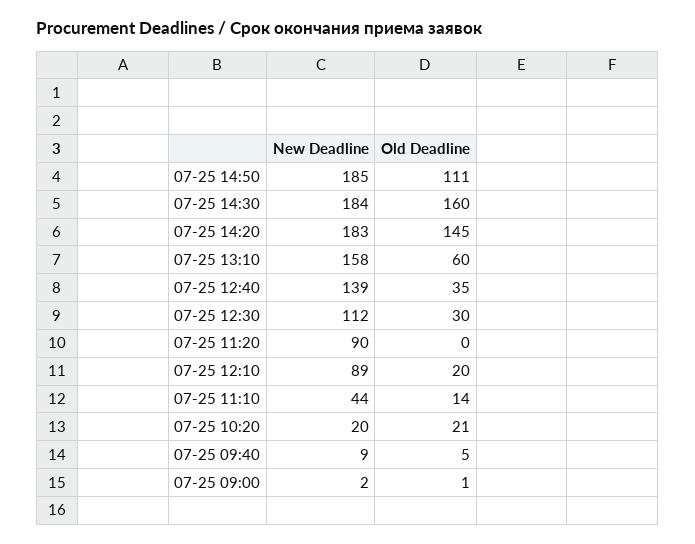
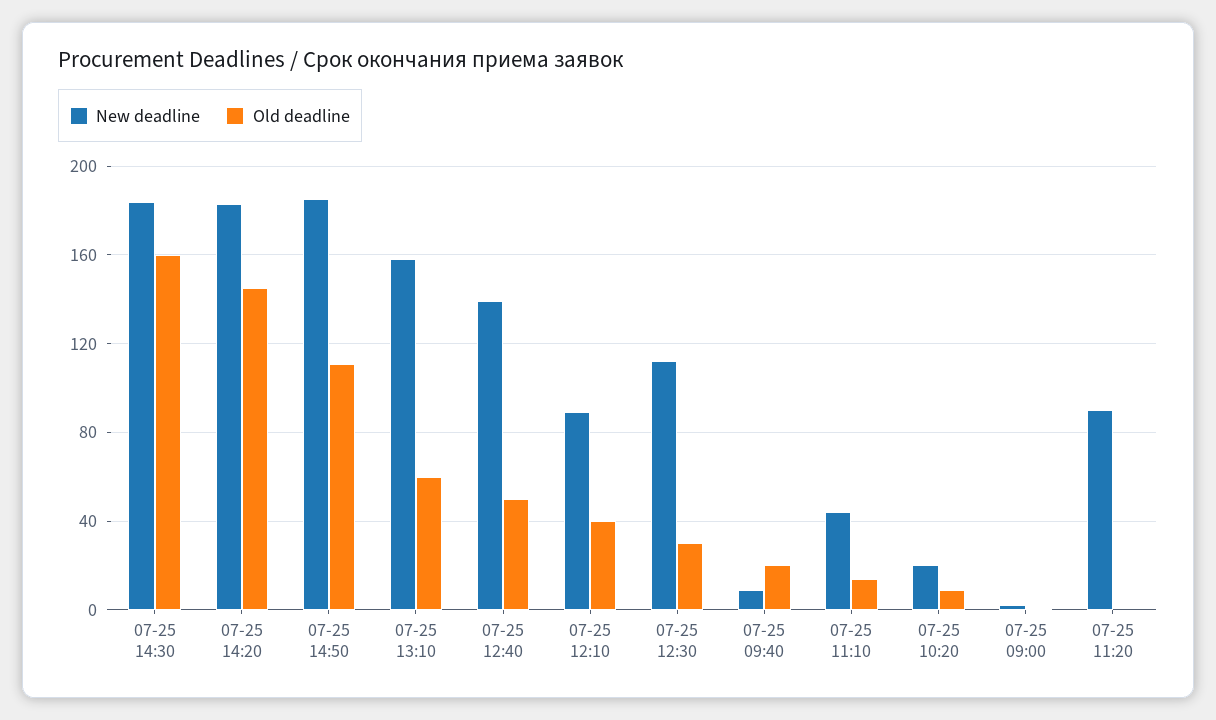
  {
    "New Deadline": {
      "07-25 14:50": 185,
      "07-25 14:30": 184,
      "07-25 14:20": 183,
      "07-25 13:10": 158,
      "07-25 12:40": 139,
      "07-25 12:30": 112,
      "07-25 11:20": 90,
      "07-25 12:10": 89,
      "07-25 11:10": 44,
      "07-25 10:20": 20,
      "07-25 09:40": 9,
      "07-25 09:00": 2
    },
    "Old Deadline": {
      "07-25 14:50": 111,
      "07-25 14:30": 160,
      "07-25 14:20": 145,
      "07-25 13:10": 60,
-     "07-25 12:40": 35,
+     "07-25 12:40": 50,
      "07-25 12:30": 30,
      "07-25 11:20": 0,
-     "07-25 12:10": 20,
+     "07-25 12:10": 40,
      "07-25 11:10": 14,
-     "07-25 10:20": 21,
+     "07-25 10:20": 10,
-     "07-25 09:40": 5,
+     "07-25 09:40": 20,
      "07-25 09:00": 1
    }
  }

